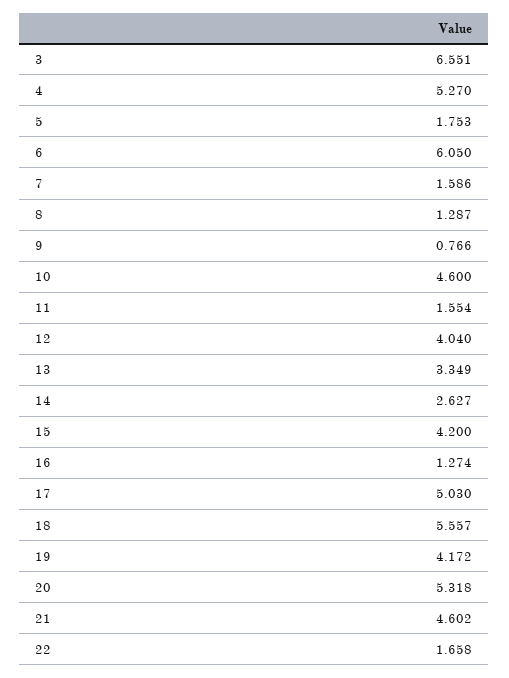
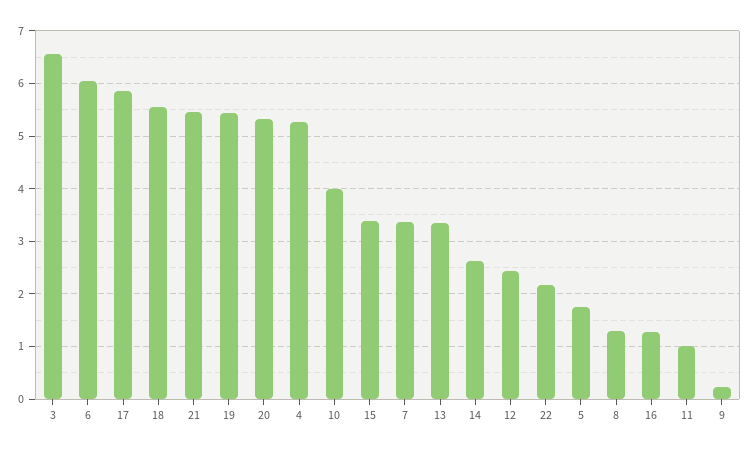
  {
    "3": 6.551,
    "4": 5.27,
    "5": 1.753,
    "6": 6.05,
-   "7": 1.586,
+   "7": 3.4,
    "8": 1.287,
-   "9": 0.766,
+   "9": 0.2,
-   "10": 4.6,
+   "10": 4,
-   "11": 1.554,
+   "11": 1,
-   "12": 4.04,
+   "12": 2.4,
    "13": 3.349,
    "14": 2.627,
-   "15": 4.2,
+   "15": 3.4,
    "16": 1.274,
-   "17": 5.03,
+   "17": 5.8,
    "18": 5.557,
-   "19": 4.172,
+   "19": 5.4,
    "20": 5.318,
-   "21": 4.602,
+   "21": 5.4,
-   "22": 1.658
+   "22": 2.2
  }

